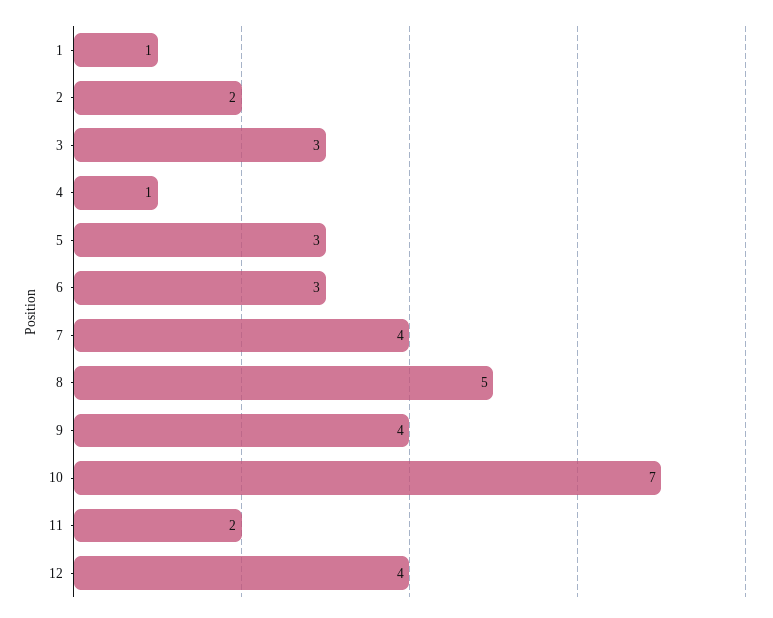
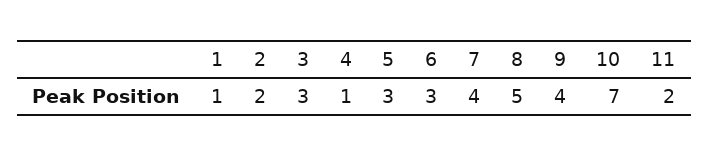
  {
    "1": 1,
    "2": 2,
    "3": 3,
    "4": 1,
    "5": 3,
    "6": 3,
    "7": 4,
    "8": 5,
    "9": 4,
    "10": 7,
-   "11": 2,
+   "11": 2
-   "12": 4
  }

